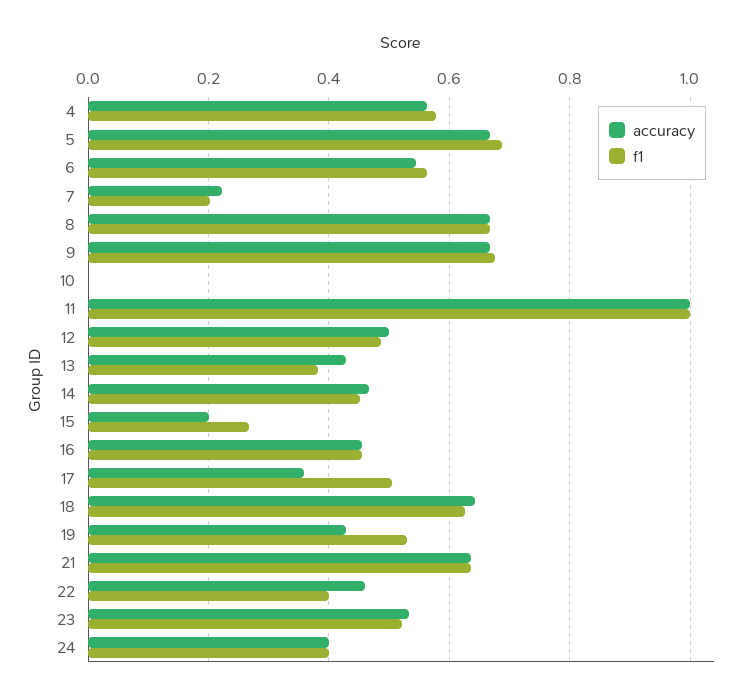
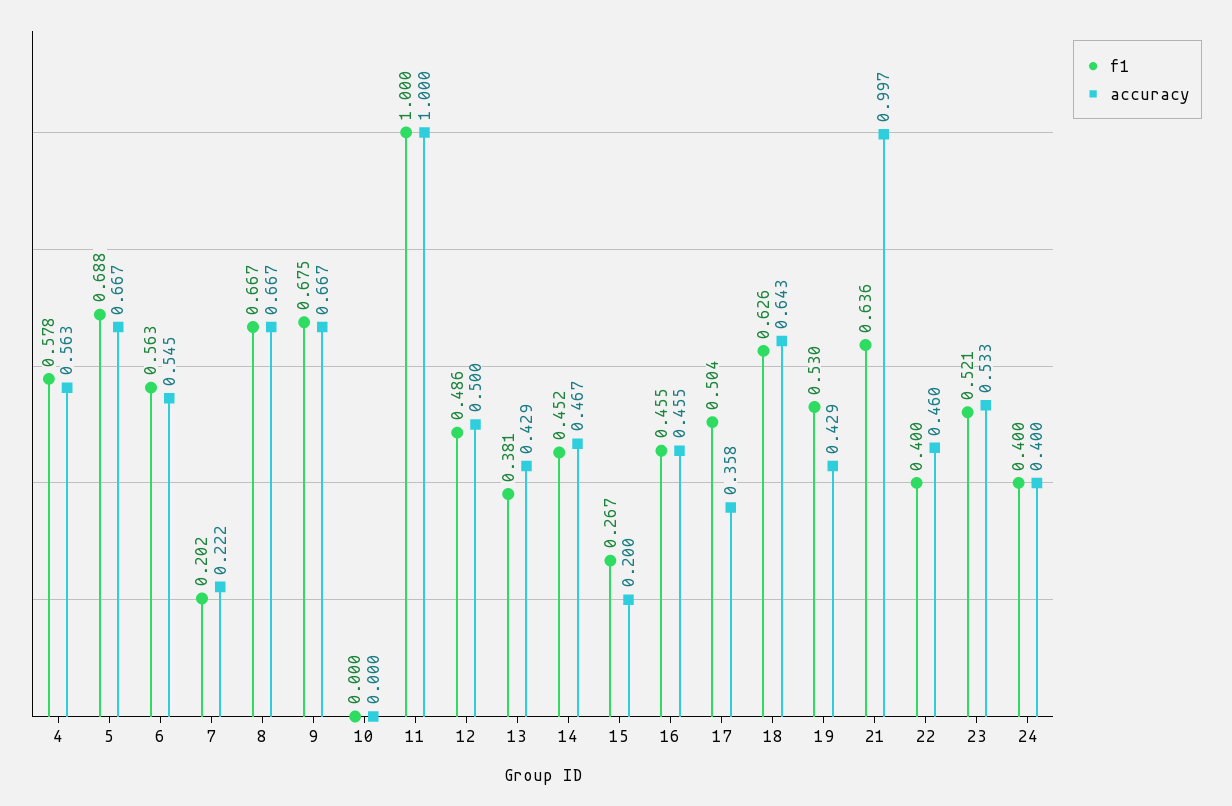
  {
    "accuracy": {
      "4": 0.563,
      "5": 0.667,
      "6": 0.545,
      "7": 0.222,
      "8": 0.667,
      "9": 0.667,
      "10": 0,
      "11": 1,
      "12": 0.5,
      "13": 0.429,
      "14": 0.467,
      "15": 0.2,
      "16": 0.455,
      "17": 0.358,
      "18": 0.643,
      "19": 0.429,
-     "21": 0.64,
+     "21": 0.997,
      "22": 0.46,
      "23": 0.533,
      "24": 0.4
    },
    "f1": {
      "4": 0.578,
      "5": 0.688,
      "6": 0.563,
      "7": 0.202,
      "8": 0.667,
      "9": 0.675,
      "10": 0,
      "11": 1,
      "12": 0.486,
      "13": 0.381,
      "14": 0.452,
      "15": 0.267,
      "16": 0.455,
      "17": 0.504,
      "18": 0.626,
      "19": 0.53,
      "21": 0.636,
      "22": 0.4,
      "23": 0.521,
      "24": 0.4
    }
  }

